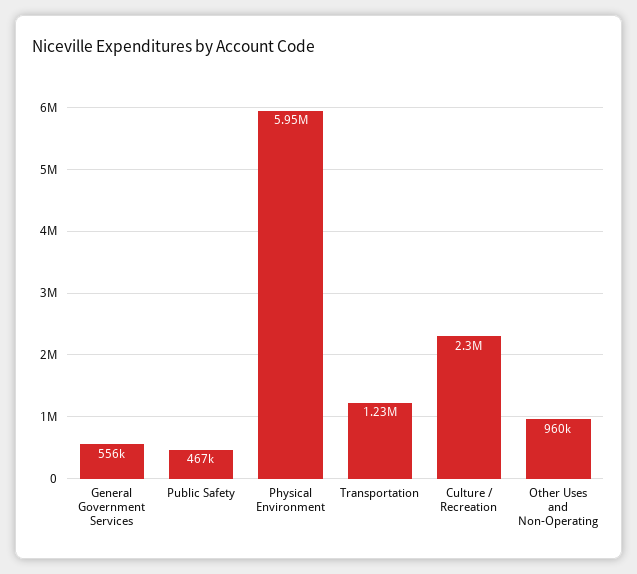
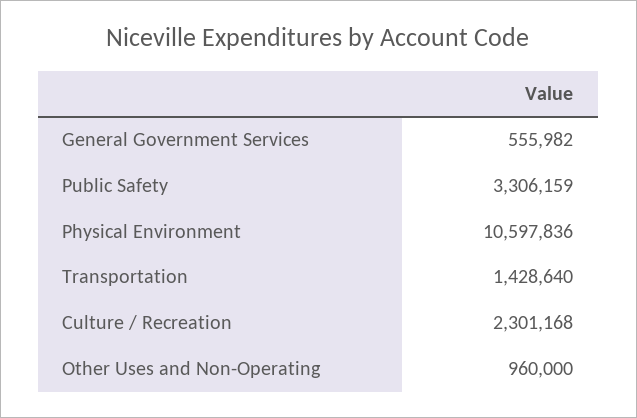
  {
    "General Government Services": 555982,
-   "Public Safety": 467000,
+   "Public Safety": 3306159,
-   "Physical Environment": 5950000,
+   "Physical Environment": 10597836,
-   "Transportation": 1230000,
+   "Transportation": 1428640,
    "Culture / Recreation": 2301168,
    "Other Uses and Non-Operating": 960000
  }

